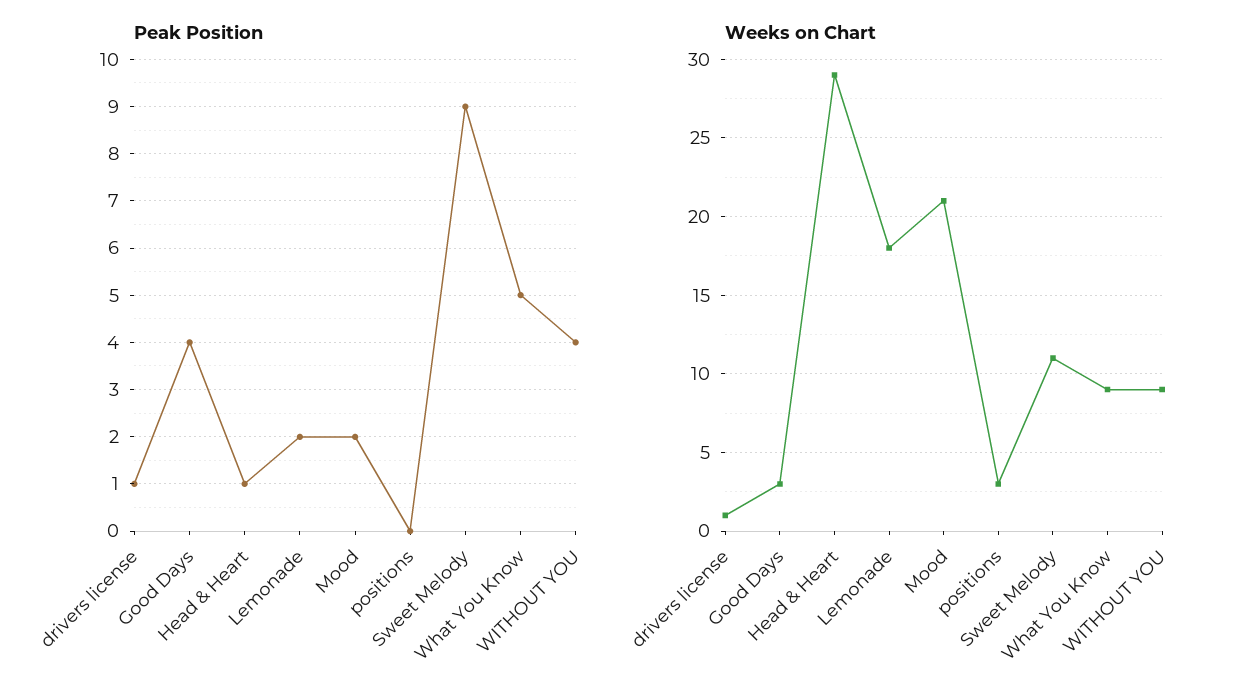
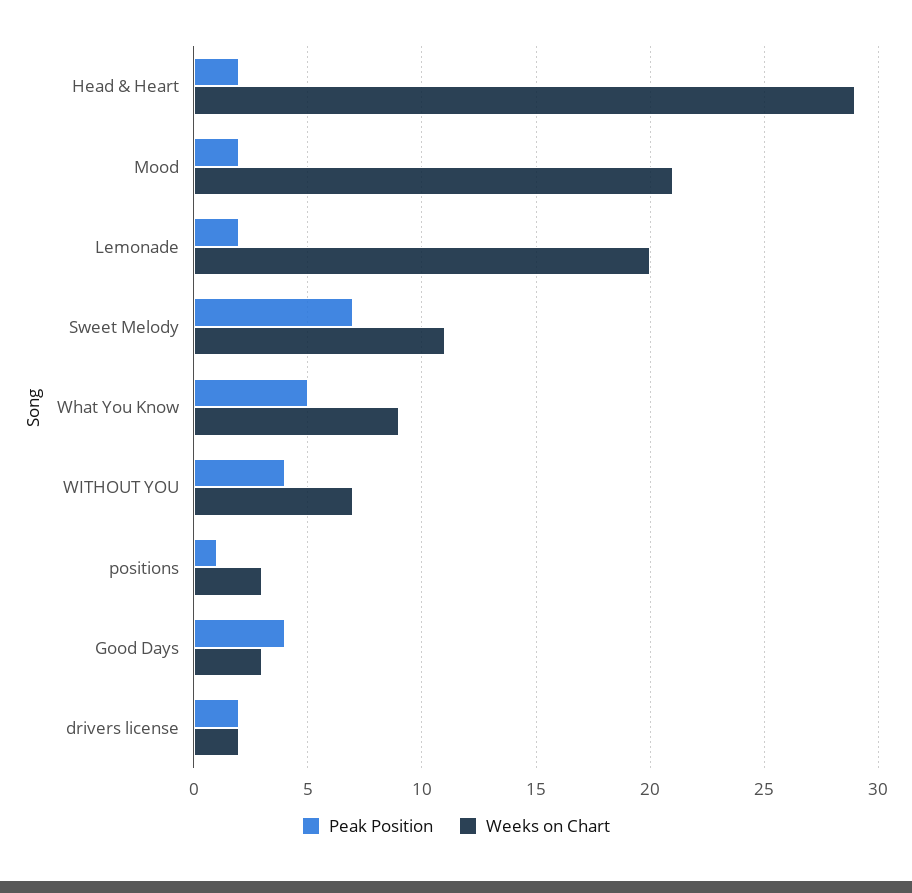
  {
    "Peak Position": {
-     "drivers license": 1,
+     "drivers license": 2,
      "Good Days": 4,
-     "Head & Heart": 1,
+     "Head & Heart": 2,
      "Lemonade": 2,
      "Mood": 2,
-     "positions": 0,
+     "positions": 1,
-     "Sweet Melody": 9,
+     "Sweet Melody": 7,
      "What You Know": 5,
      "WITHOUT YOU": 4
    },
    "Weeks on Chart": {
-     "drivers license": 1,
+     "drivers license": 2,
      "Good Days": 3,
      "Head & Heart": 29,
-     "Lemonade": 18,
+     "Lemonade": 20,
      "Mood": 21,
      "positions": 3,
      "Sweet Melody": 11,
      "What You Know": 9,
-     "WITHOUT YOU": 9
+     "WITHOUT YOU": 7
    }
  }

